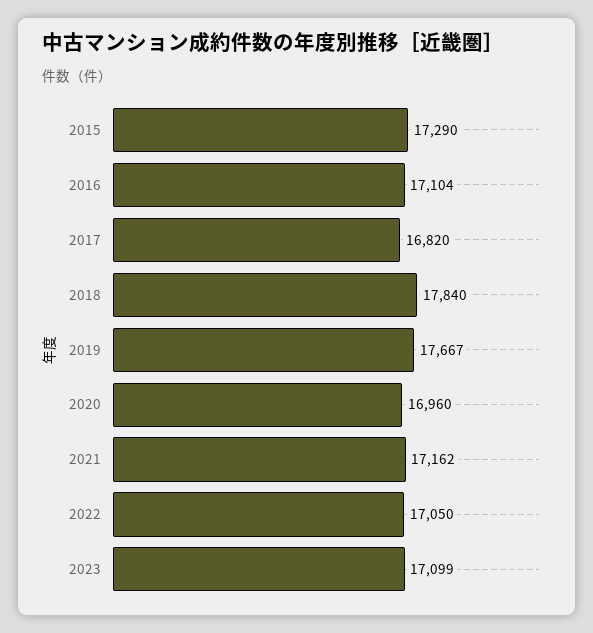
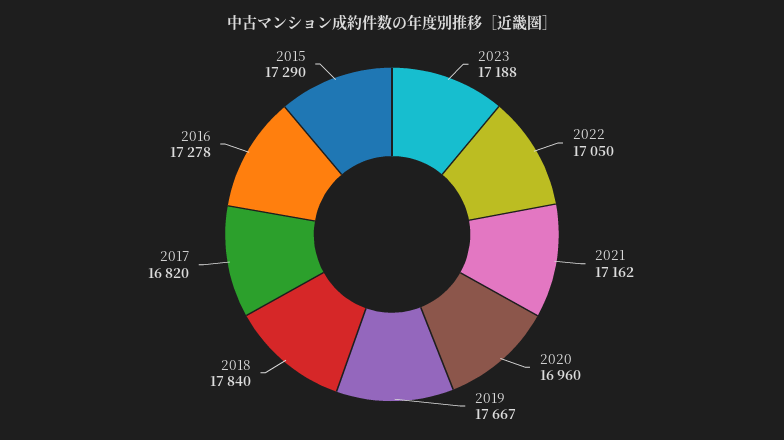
  {
    "2015": 17290,
-   "2016": 17104,
+   "2016": 17278,
    "2017": 16820,
    "2018": 17840,
    "2019": 17667,
    "2020": 16960,
    "2021": 17162,
    "2022": 17050,
-   "2023": 17099
+   "2023": 17188
  }

